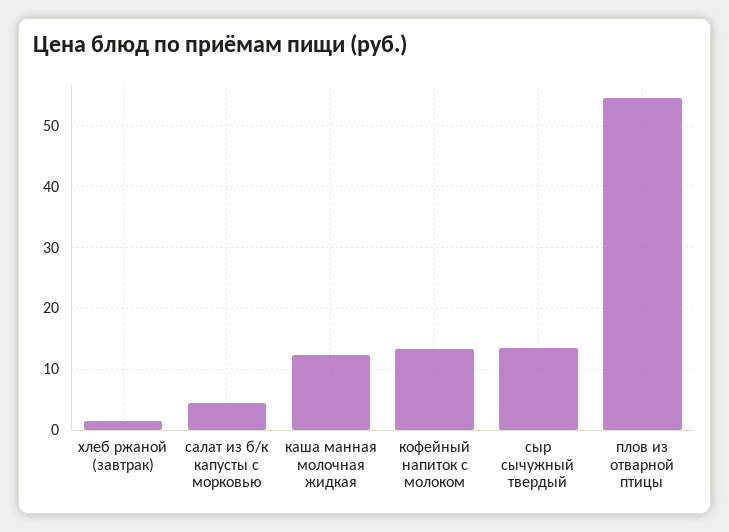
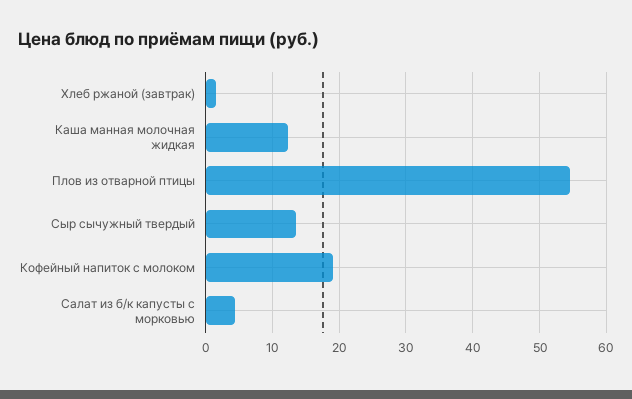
  {
    "хлеб ржаной (завтрак)": 2,
    "салат из б/к капусты с морковью": 4,
    "каша манная молочная жидкая": 12,
-   "кофейный напиток с молоком": 13,
+   "кофейный напиток с молоком": 19,
    "сыр сычужный твердый": 14,
    "плов из отварной птицы": 55
  }

